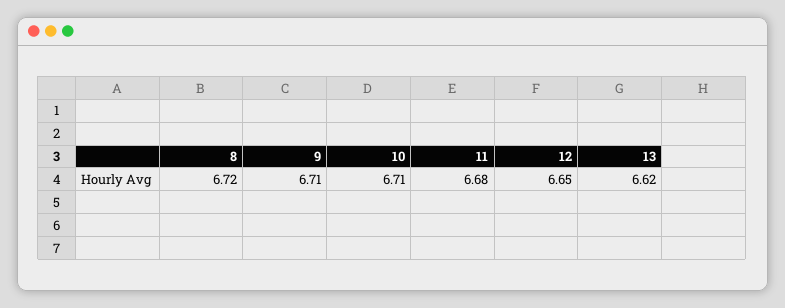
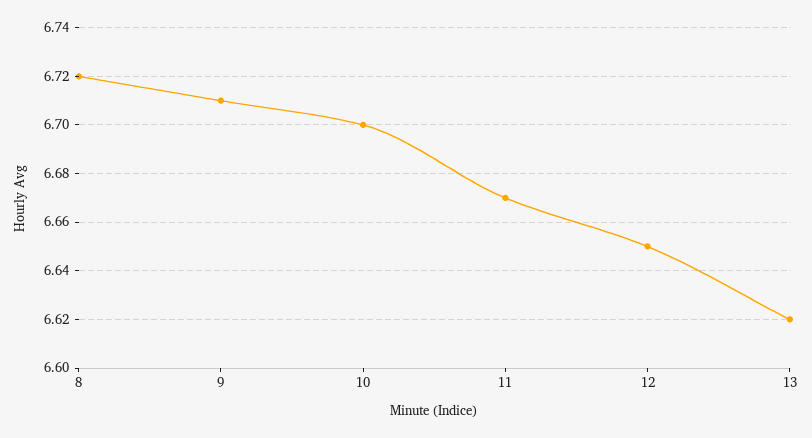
  {
    "8": 6.72,
    "9": 6.71,
-   "10": 6.71,
+   "10": 6.7,
-   "11": 6.68,
+   "11": 6.67,
    "12": 6.65,
    "13": 6.62
  }

